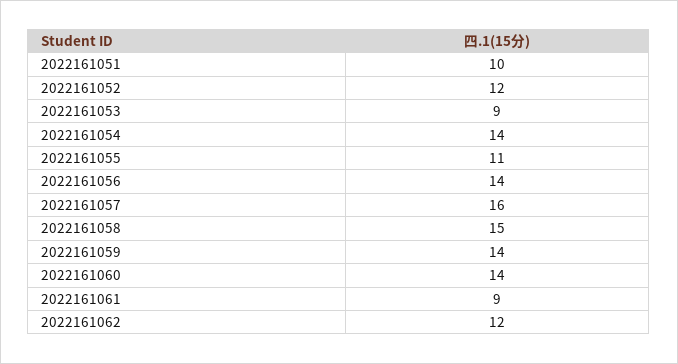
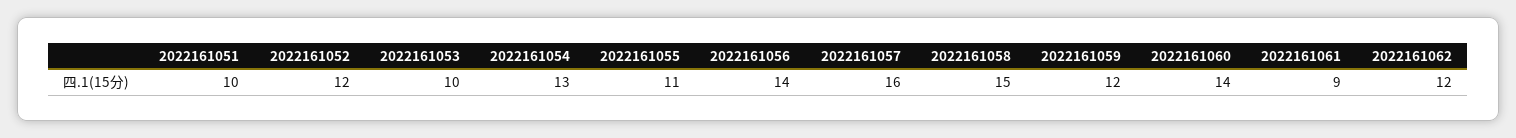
  {
    "2022161051": 10,
    "2022161052": 12,
-   "2022161053": 9,
+   "2022161053": 10,
-   "2022161054": 14,
+   "2022161054": 13,
    "2022161055": 11,
    "2022161056": 14,
    "2022161057": 16,
    "2022161058": 15,
-   "2022161059": 14,
+   "2022161059": 12,
    "2022161060": 14,
    "2022161061": 9,
    "2022161062": 12
  }

